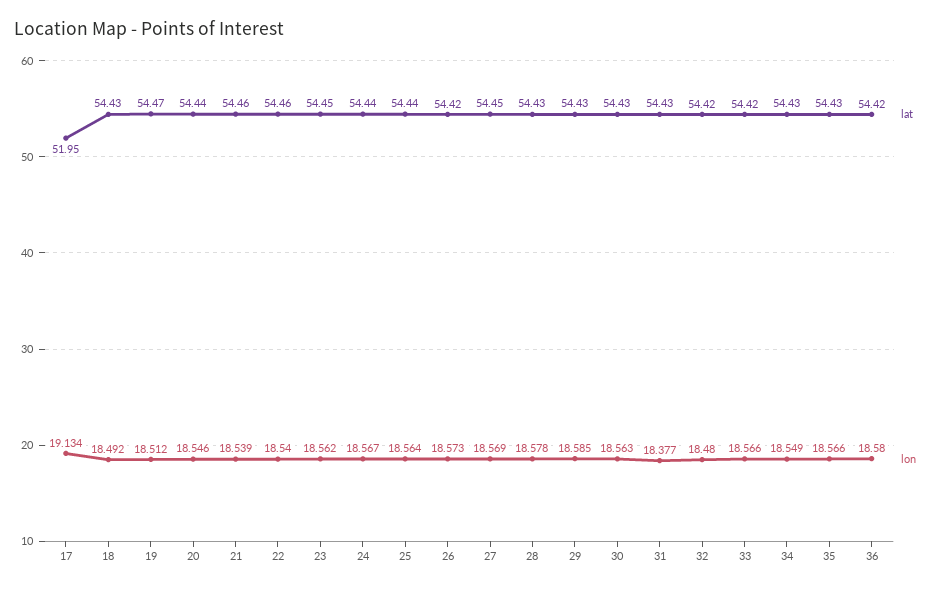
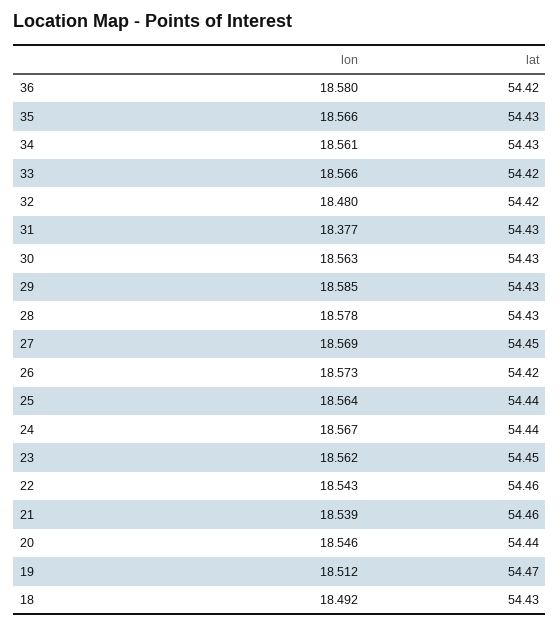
  {
    "lat": {
-     "17": 51.95,
      "18": 54.43,
      "19": 54.47,
      "20": 54.44,
      "21": 54.46,
      "22": 54.46,
      "23": 54.45,
      "24": 54.44,
      "25": 54.44,
      "26": 54.42,
      "27": 54.45,
      "28": 54.43,
      "29": 54.43,
      "30": 54.43,
      "31": 54.43,
      "32": 54.42,
      "33": 54.42,
      "34": 54.43,
      "35": 54.43,
      "36": 54.42
    },
    "lon": {
-     "17": 19.134,
      "18": 18.492,
      "19": 18.512,
      "20": 18.546,
      "21": 18.539,
-     "22": 18.54,
+     "22": 18.543,
      "23": 18.562,
      "24": 18.567,
      "25": 18.564,
      "26": 18.573,
      "27": 18.569,
      "28": 18.578,
      "29": 18.585,
      "30": 18.563,
      "31": 18.377,
      "32": 18.48,
      "33": 18.566,
-     "34": 18.549,
+     "34": 18.561,
      "35": 18.566,
      "36": 18.58
    }
  }

